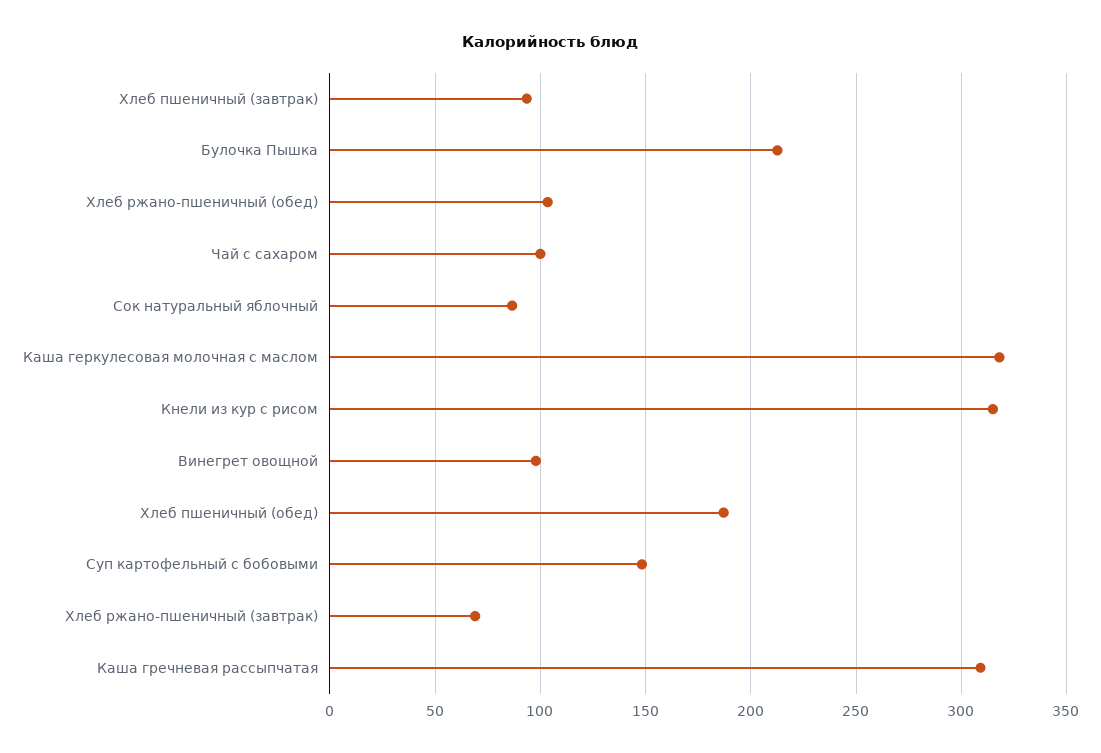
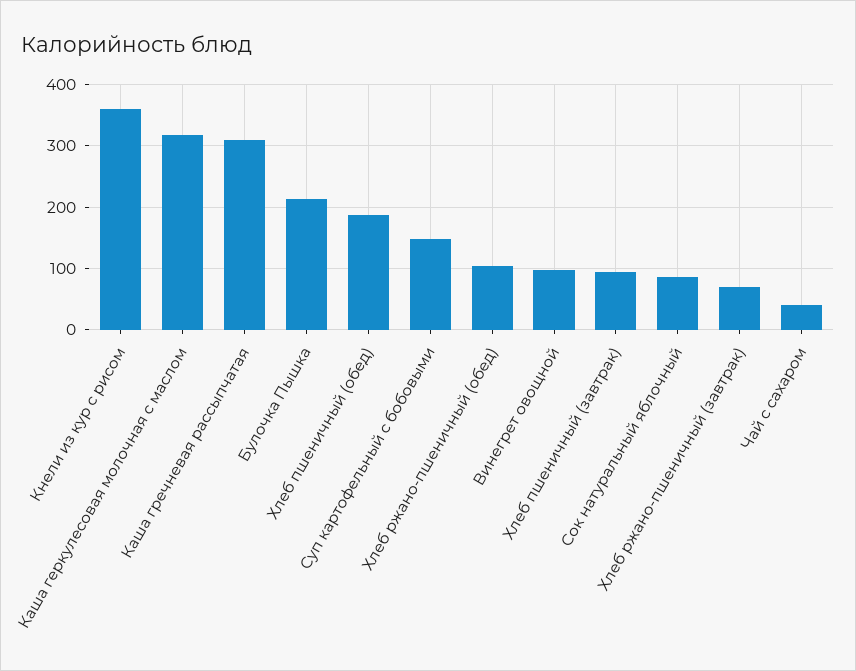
  {
    "Хлеб пшеничный (завтрак)": 95,
    "Булочка Пышка": 215,
    "Хлеб ржано-пшеничный (обед)": 105,
-   "Чай с сахаром": 100,
+   "Чай с сахаром": 40,
    "Сок натуральный яблочный": 85,
    "Каша геркулесовая молочная с маслом": 320,
-   "Кнели из кур с рисом": 315,
+   "Кнели из кур с рисом": 360,
    "Винегрет овощной": 100,
    "Хлеб пшеничный (обед)": 185,
    "Суп картофельный с бобовыми": 150,
    "Хлеб ржано-пшеничный (завтрак)": 70,
    "Каша гречневая рассыпчатая": 310
  }

